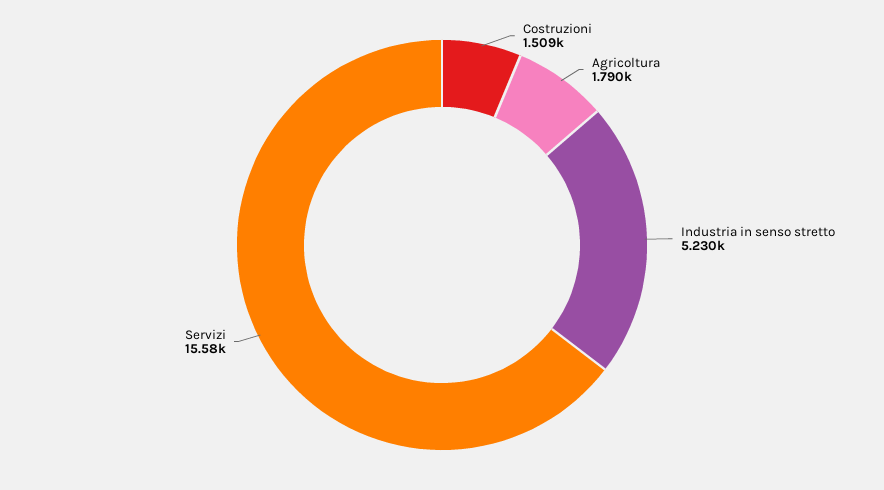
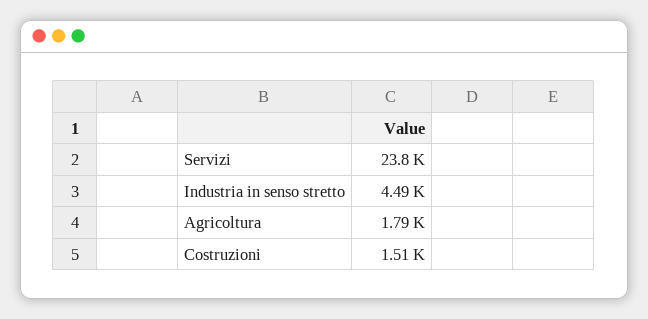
  {
    "Costruzioni": 1509,
    "Agricoltura": 1790,
-   "Industria in senso stretto": 5230,
+   "Industria in senso stretto": 4490,
-   "Servizi": 15580
+   "Servizi": 23800
  }

